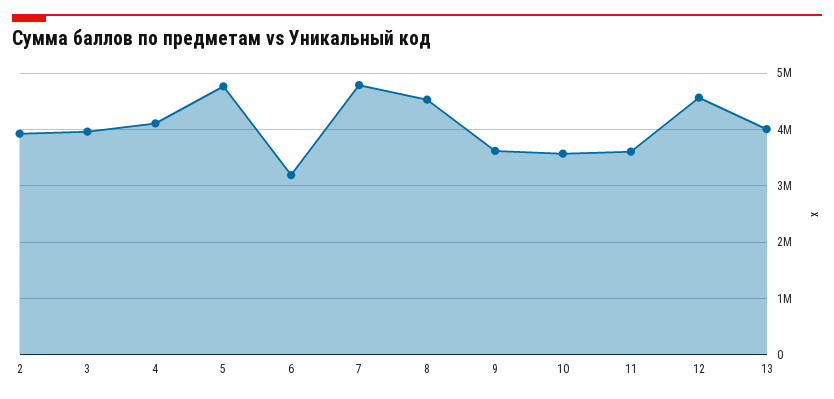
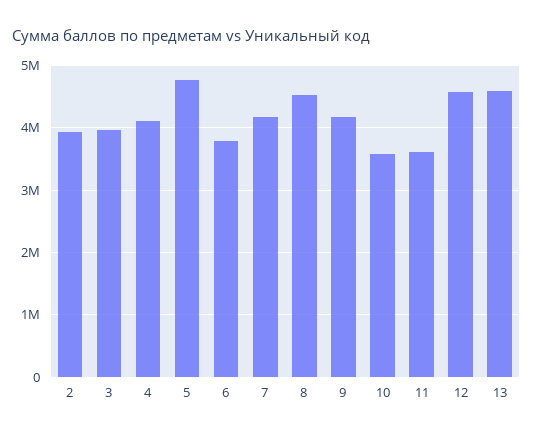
  {
    "2": 3900000,
    "3": 4000000,
    "4": 4100000,
    "5": 4800000,
-   "6": 3200000,
+   "6": 3800000,
-   "7": 4800000,
+   "7": 4200000,
    "8": 4500000,
-   "9": 3600000,
+   "9": 4200000,
    "10": 3600000,
    "11": 3600000,
    "12": 4600000,
-   "13": 4000000
+   "13": 4600000
  }

